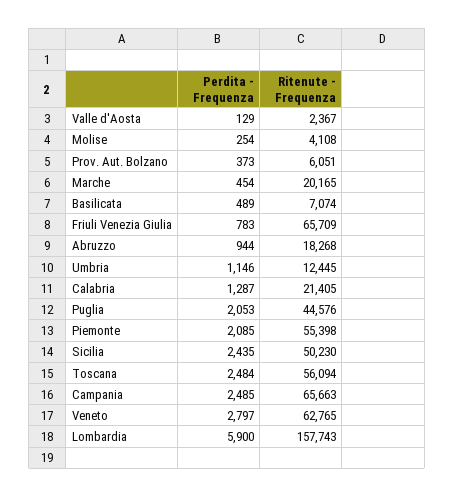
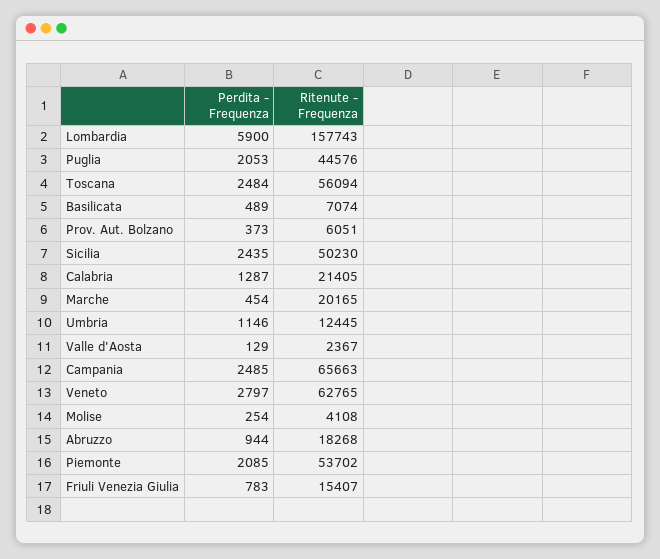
  {
    "Perdita - Frequenza": {
      "Valle d'Aosta": 129,
      "Molise": 254,
      "Prov. Aut. Bolzano": 373,
      "Marche": 454,
      "Basilicata": 489,
      "Friuli Venezia Giulia": 783,
      "Abruzzo": 944,
      "Umbria": 1146,
      "Calabria": 1287,
      "Puglia": 2053,
      "Piemonte": 2085,
      "Sicilia": 2435,
      "Toscana": 2484,
      "Campania": 2485,
      "Veneto": 2797,
      "Lombardia": 5900
    },
    "Ritenute - Frequenza": {
      "Valle d'Aosta": 2367,
      "Molise": 4108,
      "Prov. Aut. Bolzano": 6051,
      "Marche": 20165,
      "Basilicata": 7074,
-     "Friuli Venezia Giulia": 65709,
+     "Friuli Venezia Giulia": 15407,
      "Abruzzo": 18268,
      "Umbria": 12445,
      "Calabria": 21405,
      "Puglia": 44576,
-     "Piemonte": 55398,
+     "Piemonte": 53702,
      "Sicilia": 50230,
      "Toscana": 56094,
      "Campania": 65663,
      "Veneto": 62765,
      "Lombardia": 157743
    }
  }

